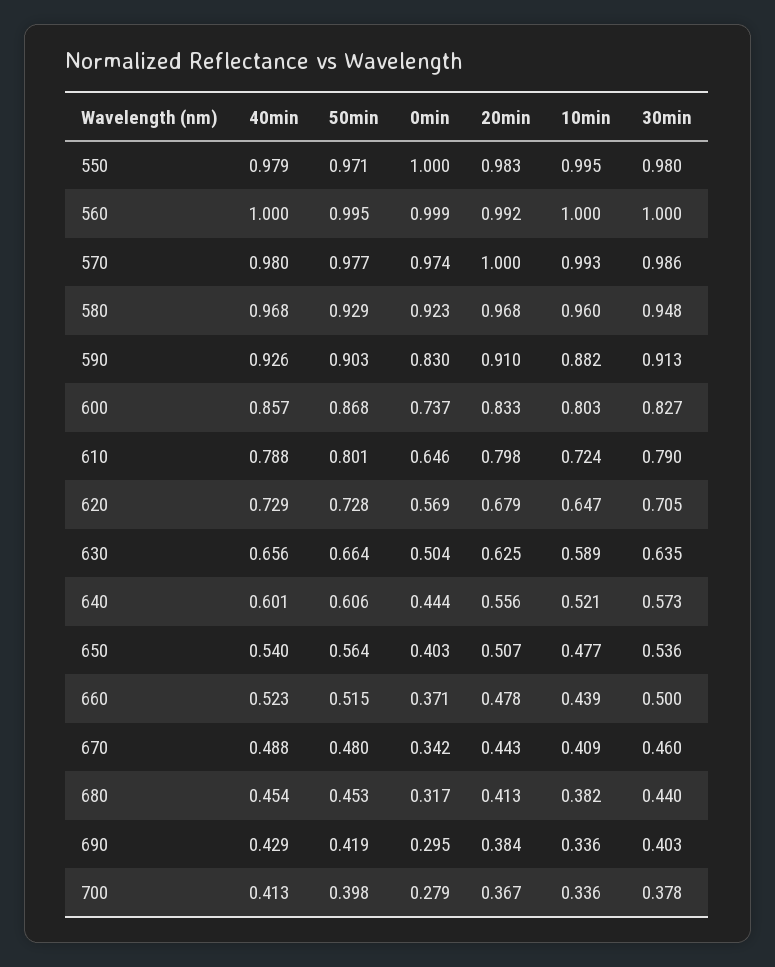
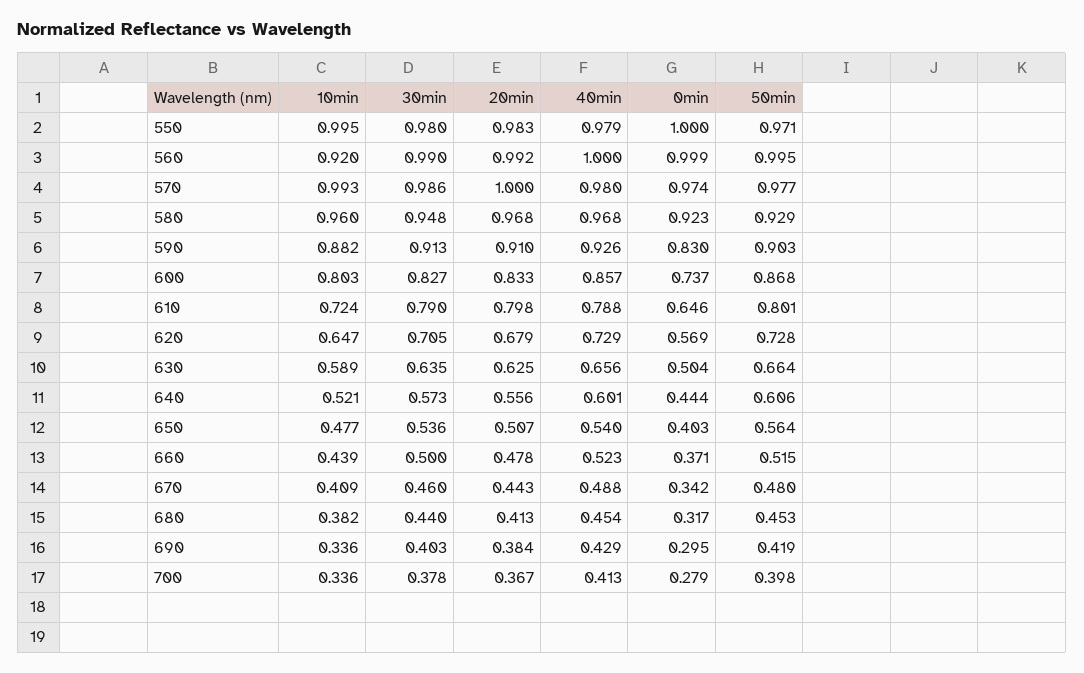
  {
    "40min": {
      "550": 0.979,
      "560": 1,
      "570": 0.98,
      "580": 0.968,
      "590": 0.926,
      "600": 0.857,
      "610": 0.788,
      "620": 0.729,
      "630": 0.656,
      "640": 0.601,
      "650": 0.54,
      "660": 0.523,
      "670": 0.488,
      "680": 0.454,
      "690": 0.429,
      "700": 0.413
    },
    "50min": {
      "550": 0.971,
      "560": 0.995,
      "570": 0.977,
      "580": 0.929,
      "590": 0.903,
      "600": 0.868,
      "610": 0.801,
      "620": 0.728,
      "630": 0.664,
      "640": 0.606,
      "650": 0.564,
      "660": 0.515,
      "670": 0.48,
      "680": 0.453,
      "690": 0.419,
      "700": 0.398
    },
    "0min": {
      "550": 1,
      "560": 0.999,
      "570": 0.974,
      "580": 0.923,
      "590": 0.83,
      "600": 0.737,
      "610": 0.646,
      "620": 0.569,
      "630": 0.504,
      "640": 0.444,
      "650": 0.403,
      "660": 0.371,
      "670": 0.342,
      "680": 0.317,
      "690": 0.295,
      "700": 0.279
    },
    "20min": {
      "550": 0.983,
      "560": 0.992,
      "570": 1,
      "580": 0.968,
      "590": 0.91,
      "600": 0.833,
      "610": 0.798,
      "620": 0.679,
      "630": 0.625,
      "640": 0.556,
      "650": 0.507,
      "660": 0.478,
      "670": 0.443,
      "680": 0.413,
      "690": 0.384,
      "700": 0.367
    },
    "10min": {
      "550": 0.995,
-     "560": 1,
+     "560": 0.92,
      "570": 0.993,
      "580": 0.96,
      "590": 0.882,
      "600": 0.803,
      "610": 0.724,
      "620": 0.647,
      "630": 0.589,
      "640": 0.521,
      "650": 0.477,
      "660": 0.439,
      "670": 0.409,
      "680": 0.382,
      "690": 0.336,
      "700": 0.336
    },
    "30min": {
      "550": 0.98,
-     "560": 1,
+     "560": 0.99,
      "570": 0.986,
      "580": 0.948,
      "590": 0.913,
      "600": 0.827,
      "610": 0.79,
      "620": 0.705,
      "630": 0.635,
      "640": 0.573,
      "650": 0.536,
      "660": 0.5,
      "670": 0.46,
      "680": 0.44,
      "690": 0.403,
      "700": 0.378
    }
  }

